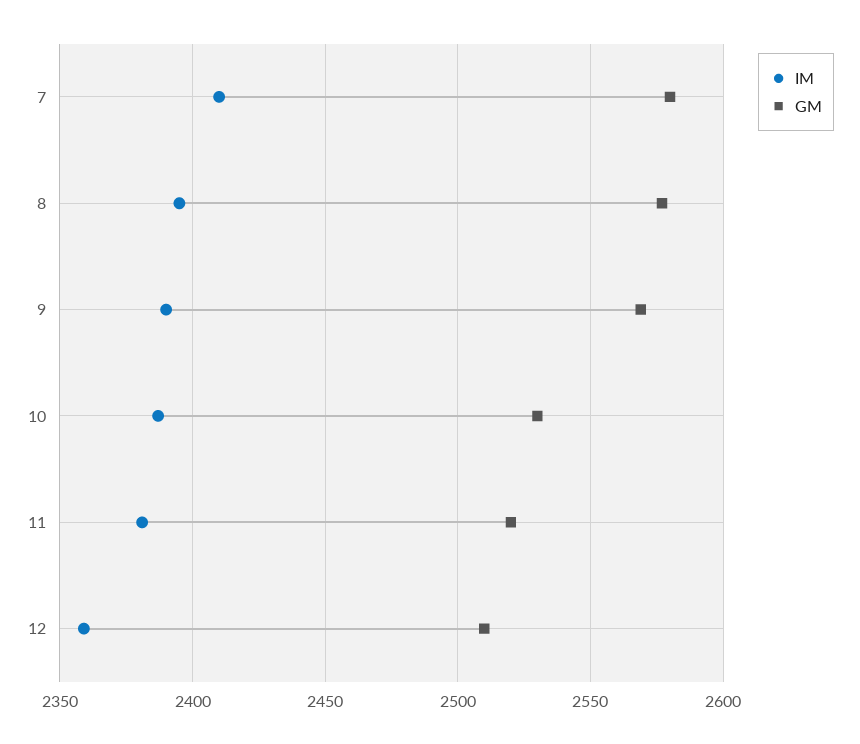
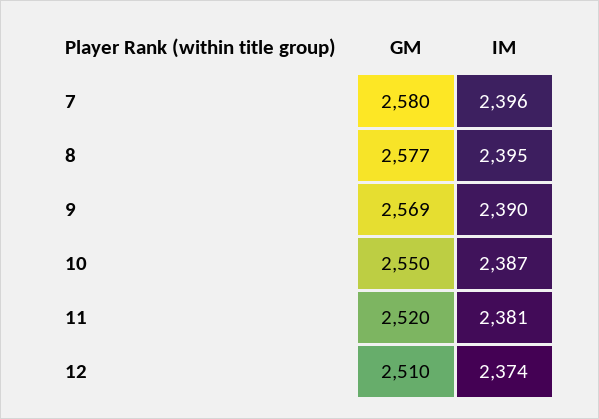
  {
    "IM": {
-     "7": 2410,
+     "7": 2396,
      "8": 2395,
      "9": 2390,
      "10": 2387,
      "11": 2381,
-     "12": 2360
+     "12": 2374
    },
    "GM": {
      "7": 2580,
      "8": 2577,
      "9": 2569,
-     "10": 2530,
+     "10": 2550,
      "11": 2520,
      "12": 2510
    }
  }

